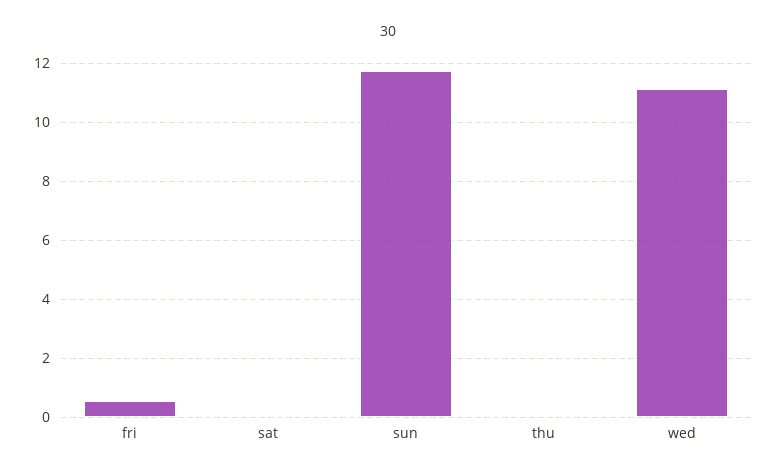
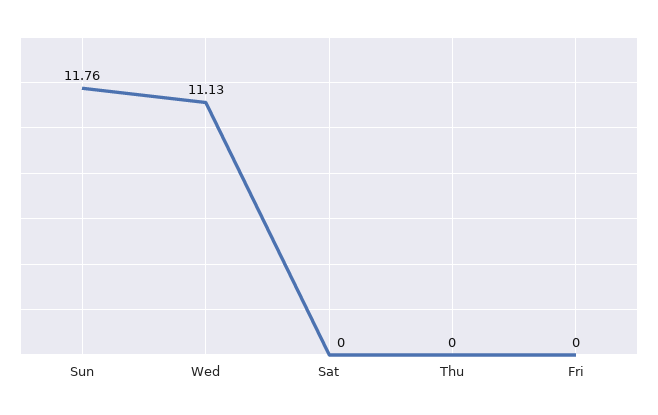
  {
-   "fri": 0.5,
+   "fri": 0,
    "sat": 0,
    "sun": 11.76,
    "thu": 0,
    "wed": 11.13
  }

